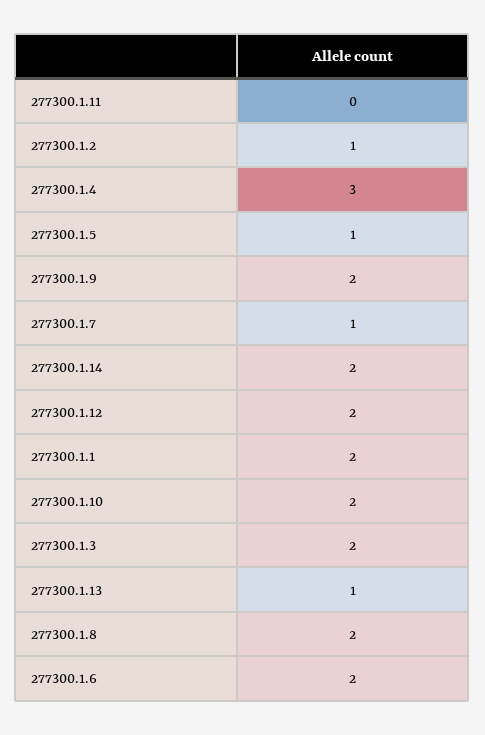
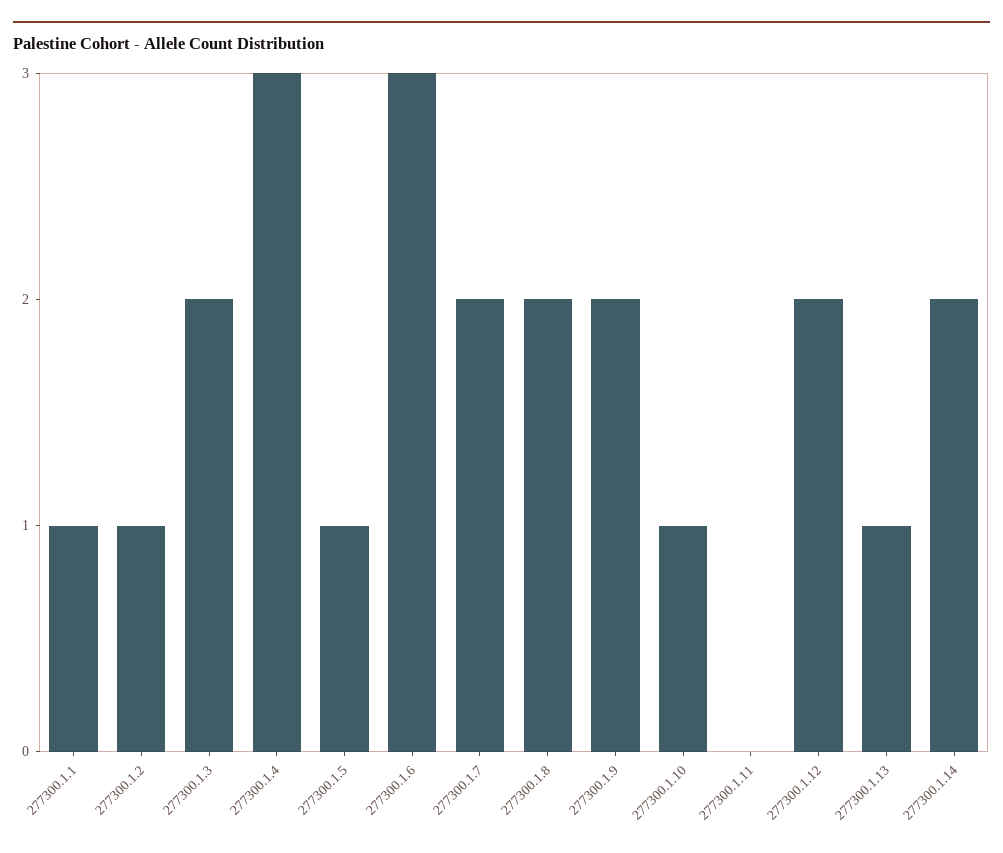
  {
    "277300.1.11": 0,
    "277300.1.2": 1,
    "277300.1.4": 3,
    "277300.1.5": 1,
    "277300.1.9": 2,
-   "277300.1.7": 1,
+   "277300.1.7": 2,
    "277300.1.14": 2,
    "277300.1.12": 2,
-   "277300.1.1": 2,
+   "277300.1.1": 1,
-   "277300.1.10": 2,
+   "277300.1.10": 1,
    "277300.1.3": 2,
    "277300.1.13": 1,
    "277300.1.8": 2,
-   "277300.1.6": 2
+   "277300.1.6": 3
  }

